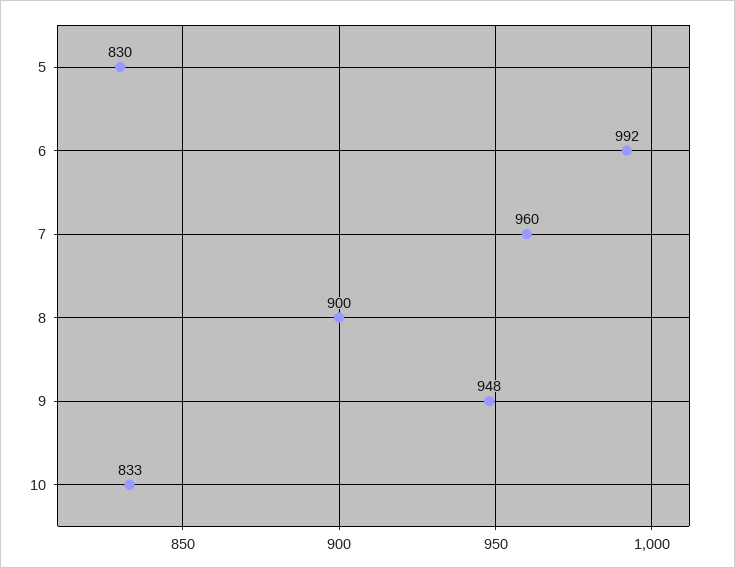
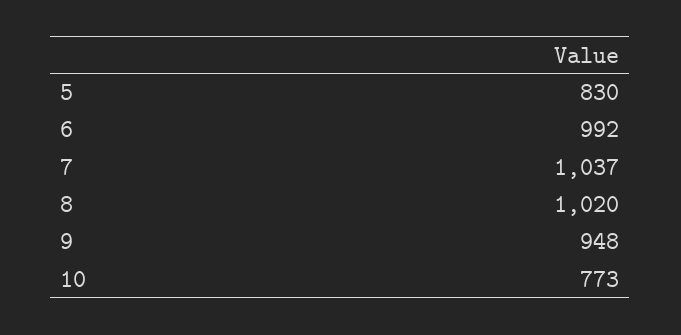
  {
    "5": 830,
    "6": 992,
-   "7": 960,
+   "7": 1037,
-   "8": 900,
+   "8": 1020,
    "9": 948,
-   "10": 833
+   "10": 773
  }

